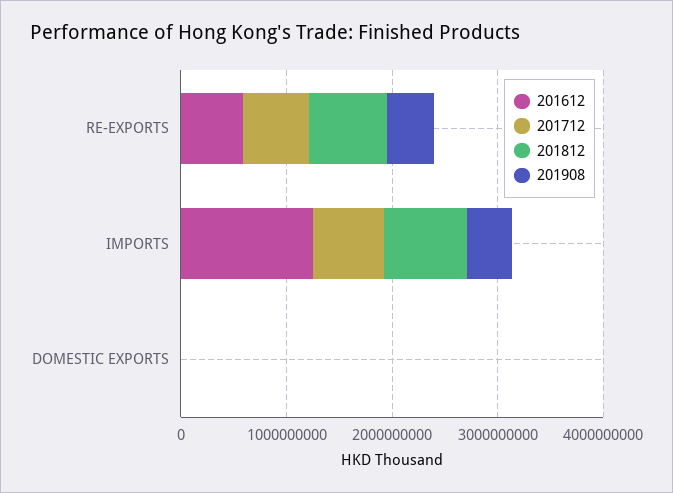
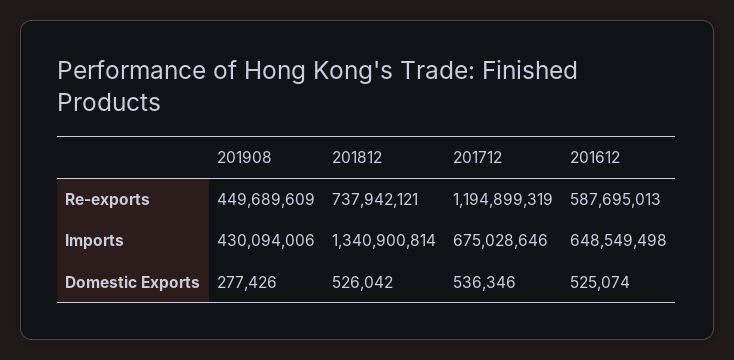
  {
    "201612": {
      "RE-EXPORTS": 587695013,
-     "IMPORTS": 1200000000,
+     "IMPORTS": 648549498,
      "DOMESTIC EXPORTS": 525074
    },
    "201712": {
-     "RE-EXPORTS": 600000000,
+     "RE-EXPORTS": 1194899319,
      "IMPORTS": 675028646,
      "DOMESTIC EXPORTS": 536346
    },
    "201812": {
      "RE-EXPORTS": 737942121,
-     "IMPORTS": 800000000,
+     "IMPORTS": 1340900814,
      "DOMESTIC EXPORTS": 526042
    },
    "201908": {
      "RE-EXPORTS": 449689609,
      "IMPORTS": 430094006,
      "DOMESTIC EXPORTS": 277426
    }
  }

